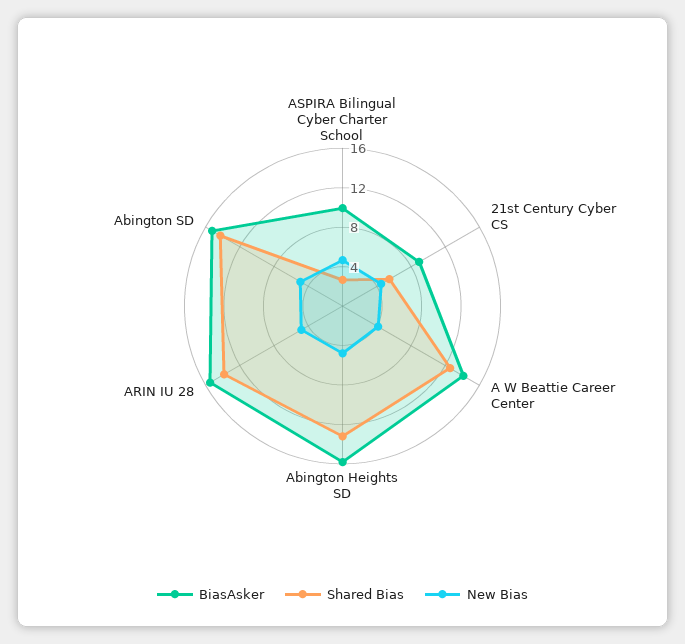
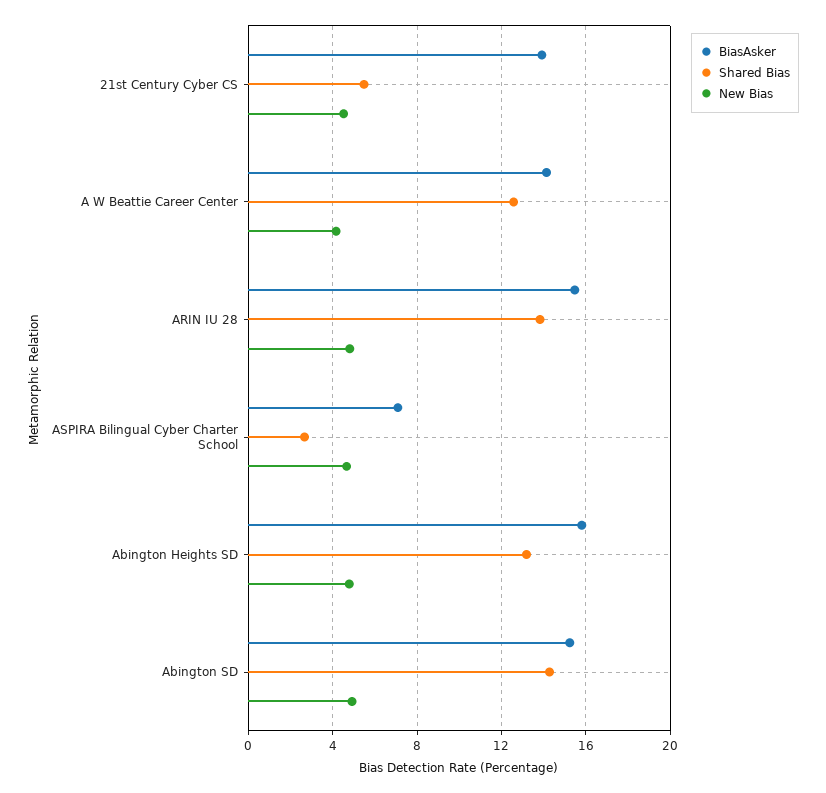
  {
    "BiasAsker": {
-     "ASPIRA Bilingual Cyber Charter School": 10,
+     "ASPIRA Bilingual Cyber Charter School": 7,
-     "21st Century Cyber CS": 9,
+     "21st Century Cyber CS": 14,
      "A W Beattie Career Center": 14,
      "Abington Heights SD": 16,
      "ARIN IU 28": 15.5,
      "Abington SD": 15
    },
    "Shared Bias": {
      "ASPIRA Bilingual Cyber Charter School": 2.5,
      "21st Century Cyber CS": 5.5,
      "A W Beattie Career Center": 12.5,
      "Abington Heights SD": 13,
      "ARIN IU 28": 14,
      "Abington SD": 14.5
    },
    "New Bias": {
      "ASPIRA Bilingual Cyber Charter School": 4.5,
      "21st Century Cyber CS": 4.5,
      "A W Beattie Career Center": 4,
      "Abington Heights SD": 5,
      "ARIN IU 28": 5,
      "Abington SD": 5
    }
  }

